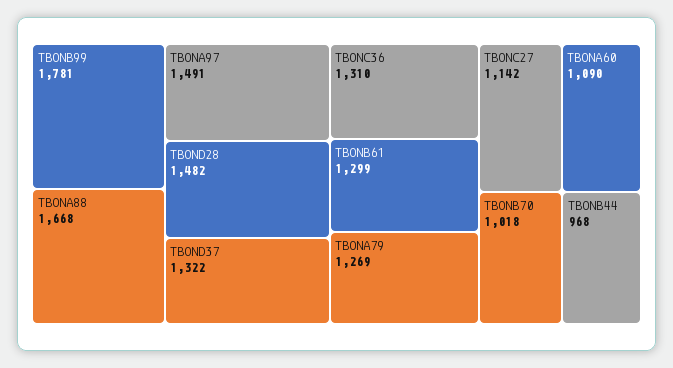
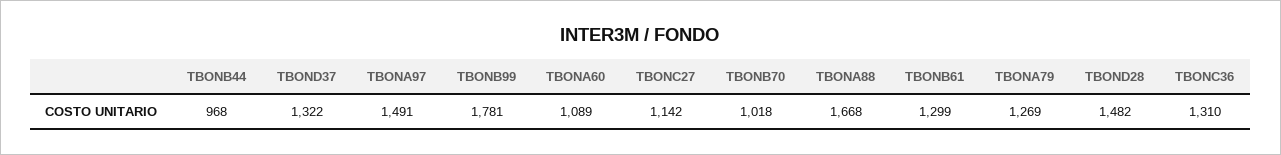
  {
    "TBONB99": 1781,
    "TBONA88": 1668,
    "TBONA97": 1491,
    "TBOND28": 1482,
    "TBOND37": 1322,
    "TBONC36": 1310,
    "TBONB61": 1299,
    "TBONA79": 1269,
    "TBONC27": 1142,
-   "TBONA60": 1090,
+   "TBONA60": 1089,
    "TBONB70": 1018,
    "TBONB44": 968
  }

